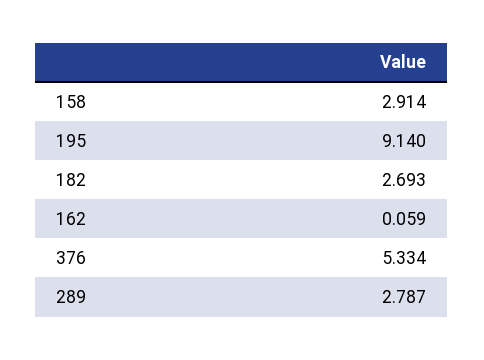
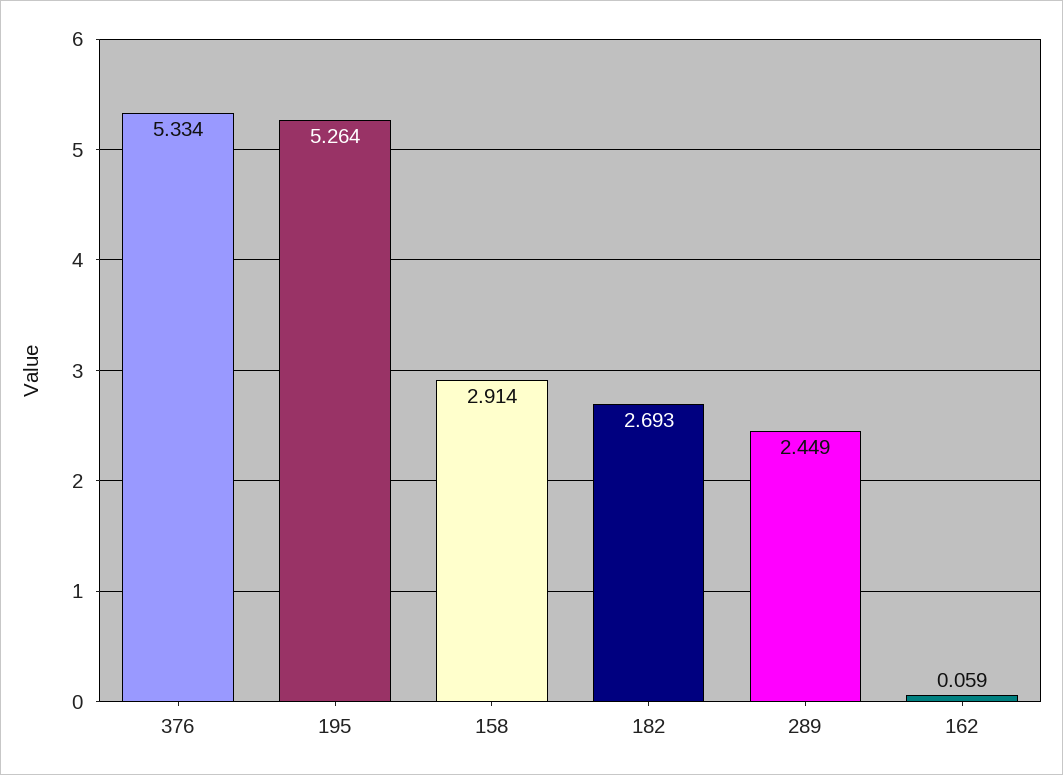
  {
    "158": 2.914,
-   "195": 9.14,
+   "195": 5.264,
    "182": 2.693,
    "162": 0.059,
    "376": 5.334,
-   "289": 2.787
+   "289": 2.449
  }

